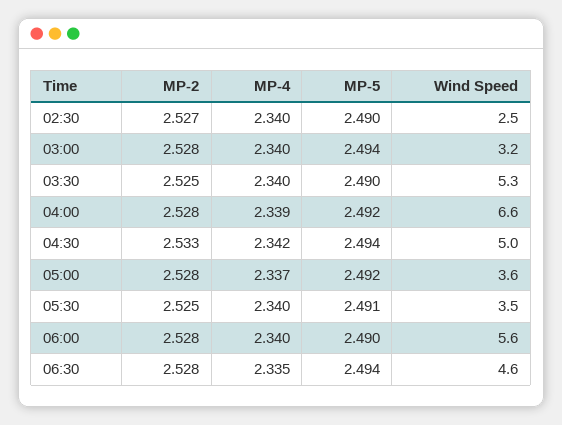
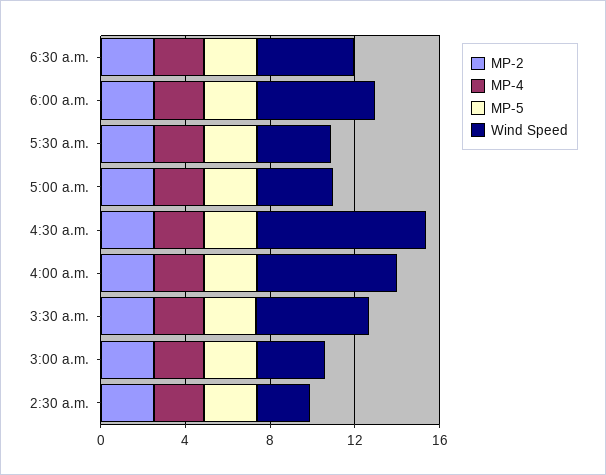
  {
    "MP-2": {
      "02:30": 2.527,
      "03:00": 2.528,
      "03:30": 2.525,
      "04:00": 2.528,
      "04:30": 2.533,
      "05:00": 2.528,
      "05:30": 2.525,
      "06:00": 2.528,
      "06:30": 2.528
    },
    "MP-4": {
      "02:30": 2.34,
      "03:00": 2.34,
      "03:30": 2.34,
      "04:00": 2.339,
      "04:30": 2.342,
      "05:00": 2.337,
      "05:30": 2.34,
      "06:00": 2.34,
      "06:30": 2.335
    },
    "MP-5": {
      "02:30": 2.49,
      "03:00": 2.494,
      "03:30": 2.49,
      "04:00": 2.492,
      "04:30": 2.494,
      "05:00": 2.492,
      "05:30": 2.491,
      "06:00": 2.49,
      "06:30": 2.494
    },
    "Wind Speed": {
      "02:30": 2.5,
      "03:00": 3.2,
      "03:30": 5.3,
      "04:00": 6.6,
-     "04:30": 5,
+     "04:30": 8,
      "05:00": 3.6,
      "05:30": 3.5,
      "06:00": 5.6,
      "06:30": 4.6
    }
  }

